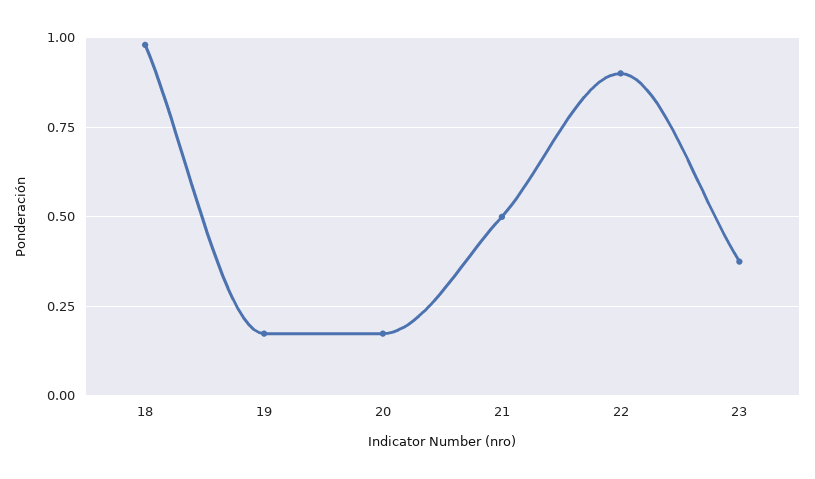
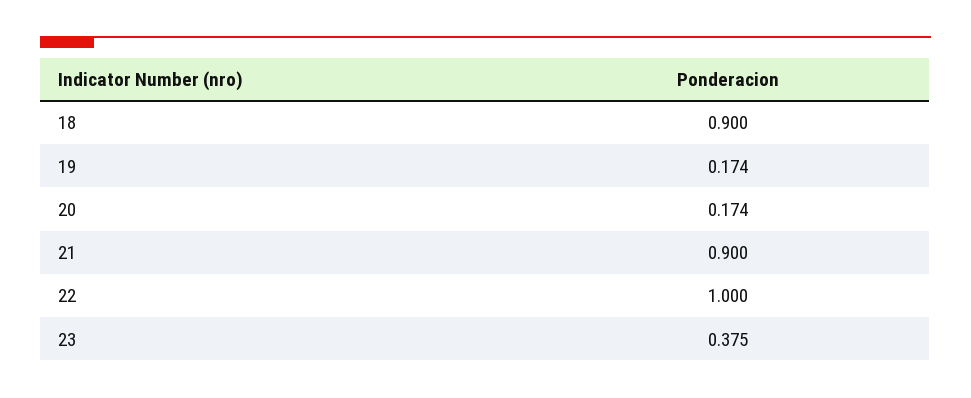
  {
-   "18": 0.975,
+   "18": 0.9,
    "19": 0.174,
    "20": 0.174,
-   "21": 0.5,
+   "21": 0.9,
-   "22": 0.9,
+   "22": 1,
    "23": 0.375
  }

